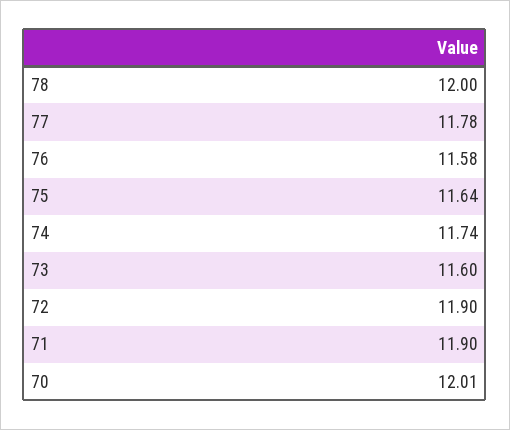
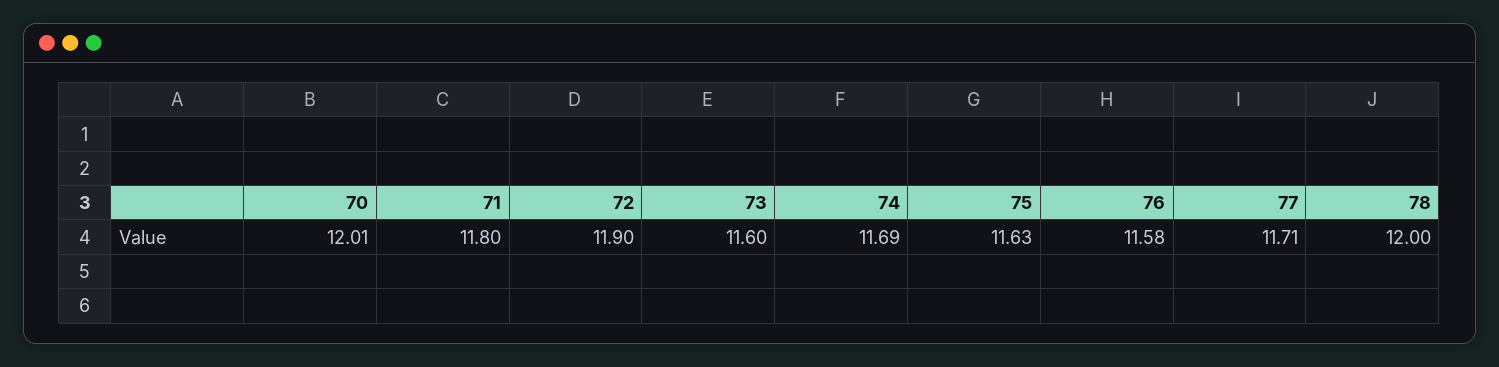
  {
    "78": 12,
-   "77": 11.78,
+   "77": 11.71,
    "76": 11.58,
-   "75": 11.64,
+   "75": 11.63,
-   "74": 11.74,
+   "74": 11.69,
    "73": 11.6,
    "72": 11.9,
-   "71": 11.9,
+   "71": 11.8,
    "70": 12.01
  }

